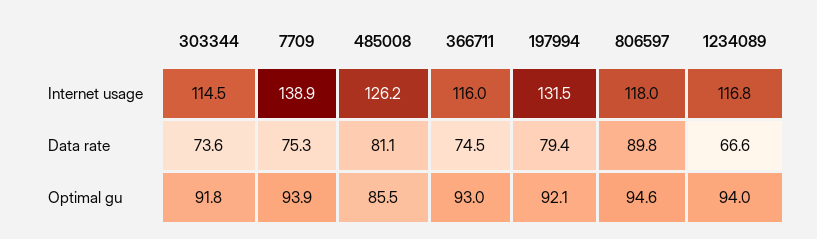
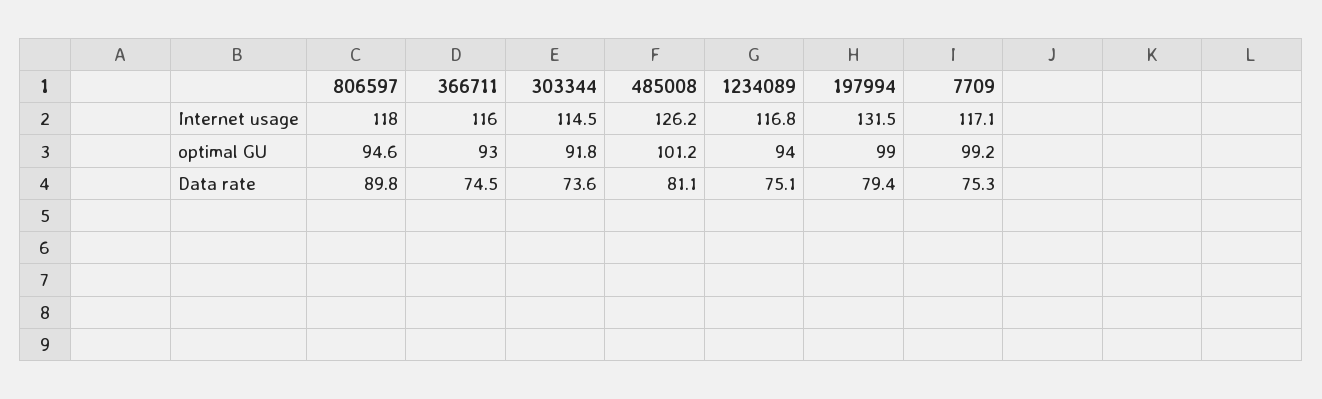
  {
    "303344": {
      "Internet usage": 114.5,
      "Data rate": 73.6,
      "Optimal gu": 91.8
    },
    "7709": {
-     "Internet usage": 138.9,
+     "Internet usage": 117.1,
      "Data rate": 75.3,
-     "Optimal gu": 93.9
+     "Optimal gu": 99.2
    },
    "485008": {
      "Internet usage": 126.2,
      "Data rate": 81.1,
-     "Optimal gu": 85.5
+     "Optimal gu": 101.2
    },
    "366711": {
      "Internet usage": 116,
      "Data rate": 74.5,
      "Optimal gu": 93
    },
    "197994": {
      "Internet usage": 131.5,
      "Data rate": 79.4,
-     "Optimal gu": 92.1
+     "Optimal gu": 99
    },
    "806597": {
      "Internet usage": 118,
      "Data rate": 89.8,
      "Optimal gu": 94.6
    },
    "1234089": {
      "Internet usage": 116.8,
-     "Data rate": 66.6,
+     "Data rate": 75.1,
      "Optimal gu": 94
    }
  }

